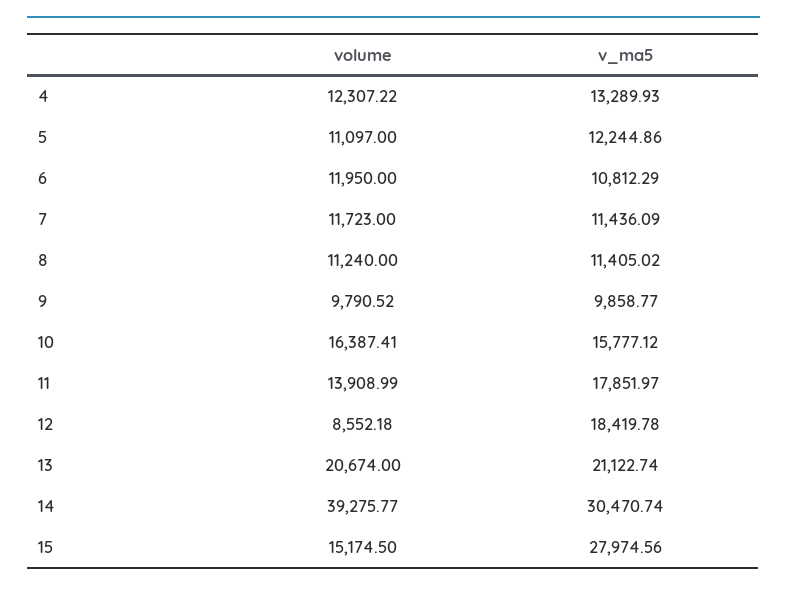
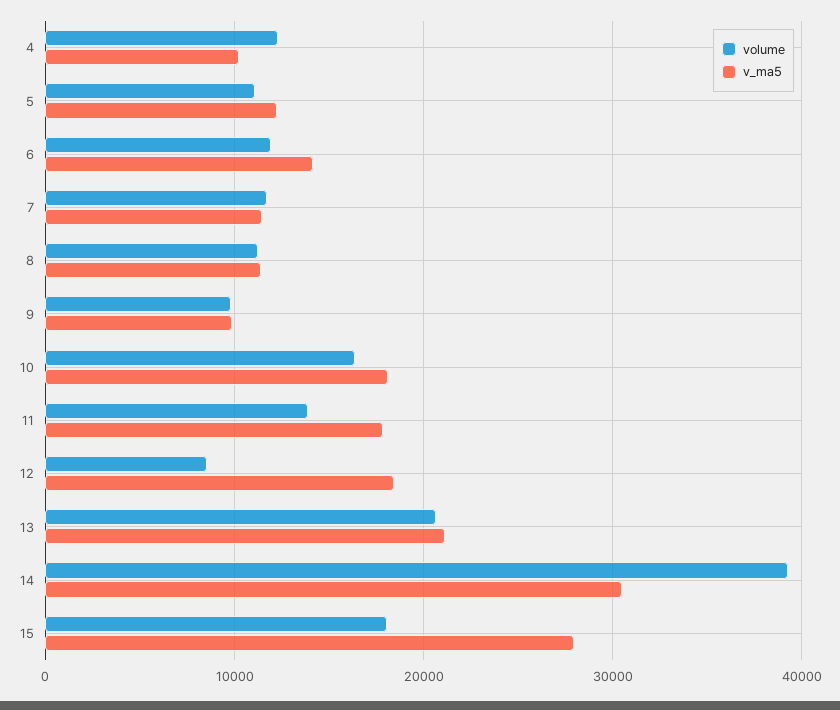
  {
    "volume": {
      "4": 12307.22,
      "5": 11097,
      "6": 11950,
      "7": 11723,
      "8": 11240,
      "9": 9790.52,
      "10": 16387.41,
      "11": 13908.99,
      "12": 8552.18,
      "13": 20674,
      "14": 39275.77,
-     "15": 15174.5
+     "15": 18000
    },
    "v_ma5": {
-     "4": 13289.93,
+     "4": 10000,
      "5": 12244.86,
-     "6": 10812.29,
+     "6": 14000,
      "7": 11436.09,
      "8": 11405.02,
      "9": 9858.77,
-     "10": 15777.12,
+     "10": 18000,
      "11": 17851.97,
      "12": 18419.78,
      "13": 21122.74,
      "14": 30470.74,
      "15": 27974.56
    }
  }

